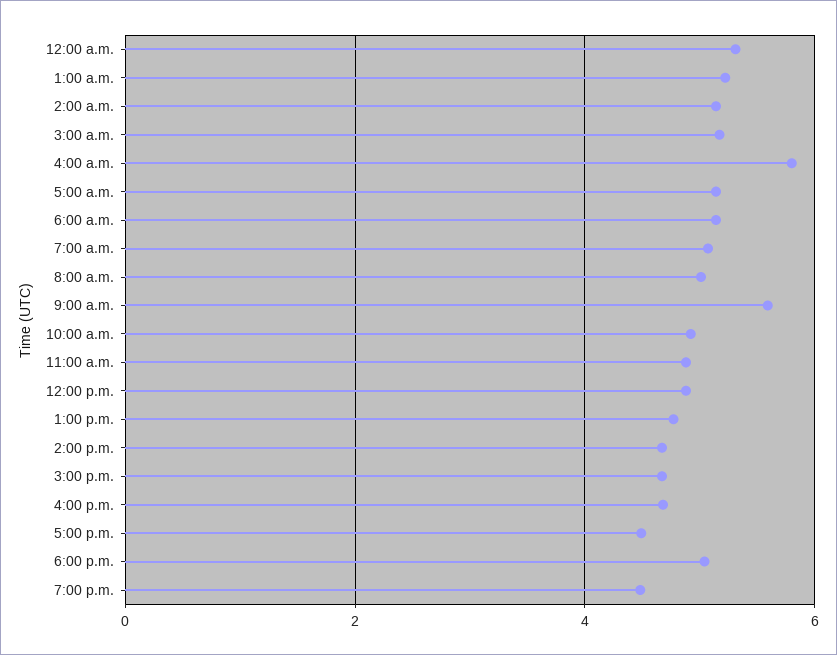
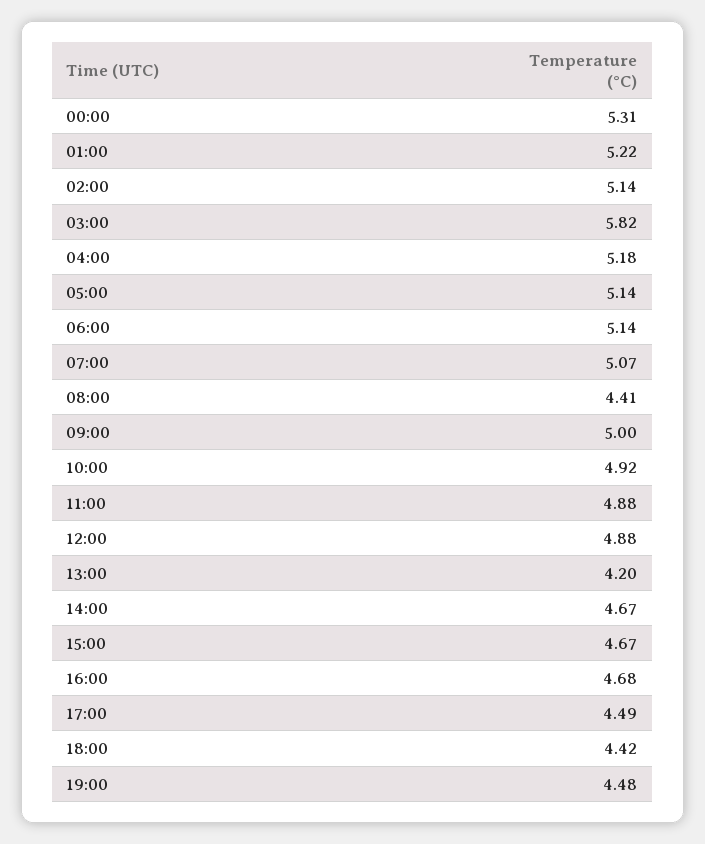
  {
    "12:00 a.m.": 5.31,
    "1:00 a.m.": 5.22,
    "2:00 a.m.": 5.14,
-   "3:00 a.m.": 5.2,
+   "3:00 a.m.": 5.82,
-   "4:00 a.m.": 5.8,
+   "4:00 a.m.": 5.18,
    "5:00 a.m.": 5.14,
    "6:00 a.m.": 5.14,
    "7:00 a.m.": 5.07,
-   "8:00 a.m.": 5,
+   "8:00 a.m.": 4.41,
-   "9:00 a.m.": 5.6,
+   "9:00 a.m.": 5,
    "10:00 a.m.": 4.92,
    "11:00 a.m.": 4.88,
    "12:00 p.m.": 4.88,
-   "1:00 p.m.": 4.8,
+   "1:00 p.m.": 4.2,
    "2:00 p.m.": 4.67,
    "3:00 p.m.": 4.67,
    "4:00 p.m.": 4.68,
    "5:00 p.m.": 4.49,
-   "6:00 p.m.": 5,
+   "6:00 p.m.": 4.42,
    "7:00 p.m.": 4.48
  }

